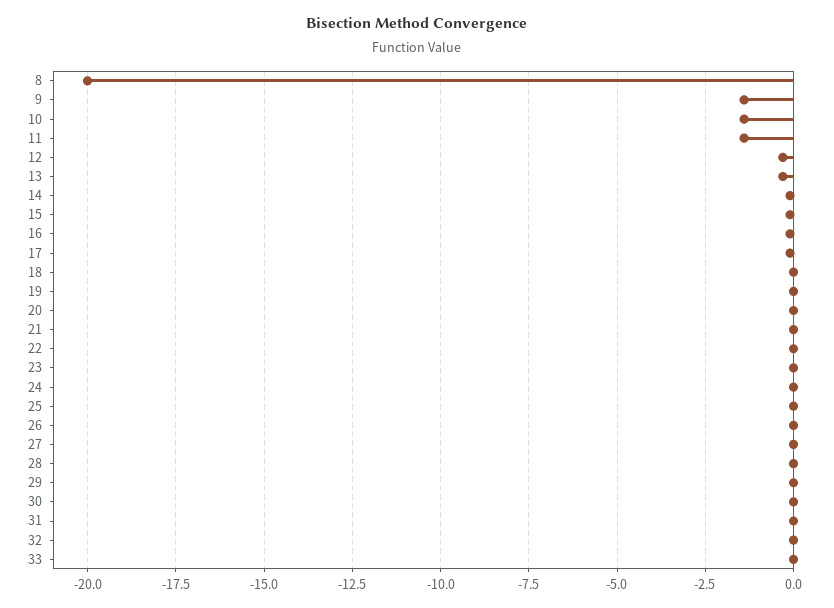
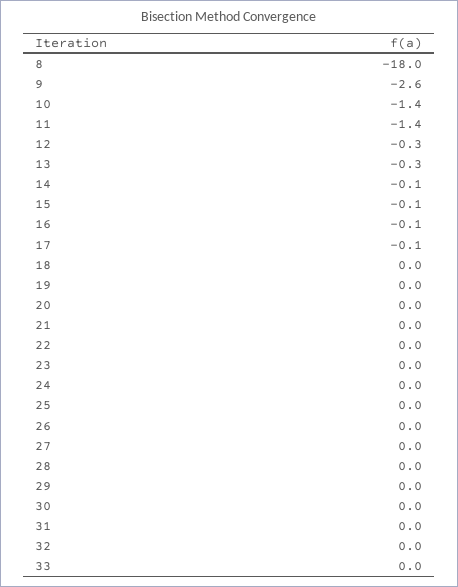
  {
-   "8": -20,
+   "8": -18,
-   "9": -1.5,
+   "9": -2.6,
    "10": -1.4,
    "11": -1.4,
    "12": -0.3,
    "13": -0.3,
    "14": -0.1,
    "15": -0.1,
    "16": -0.1,
    "17": -0.1,
    "18": 0,
    "19": 0,
    "20": 0,
    "21": 0,
    "22": 0,
    "23": 0,
    "24": 0,
    "25": 0,
    "26": 0,
    "27": 0,
    "28": 0,
    "29": 0,
    "30": 0,
    "31": 0,
    "32": 0,
    "33": 0
  }

